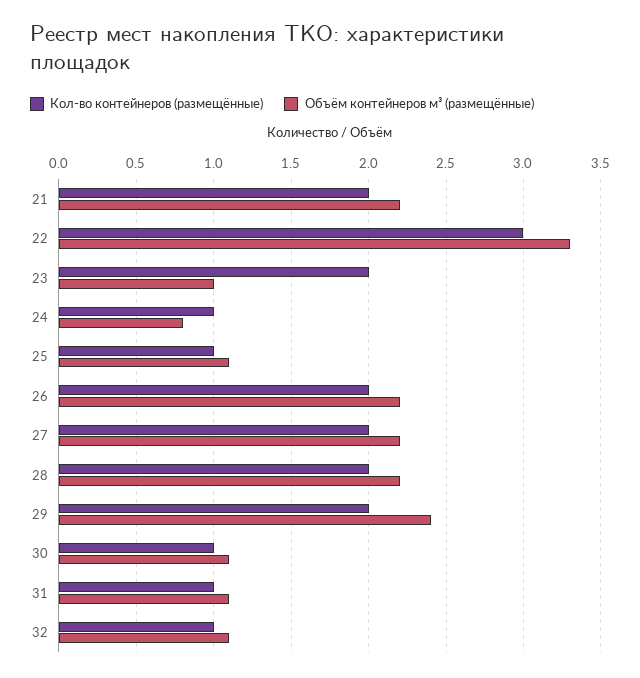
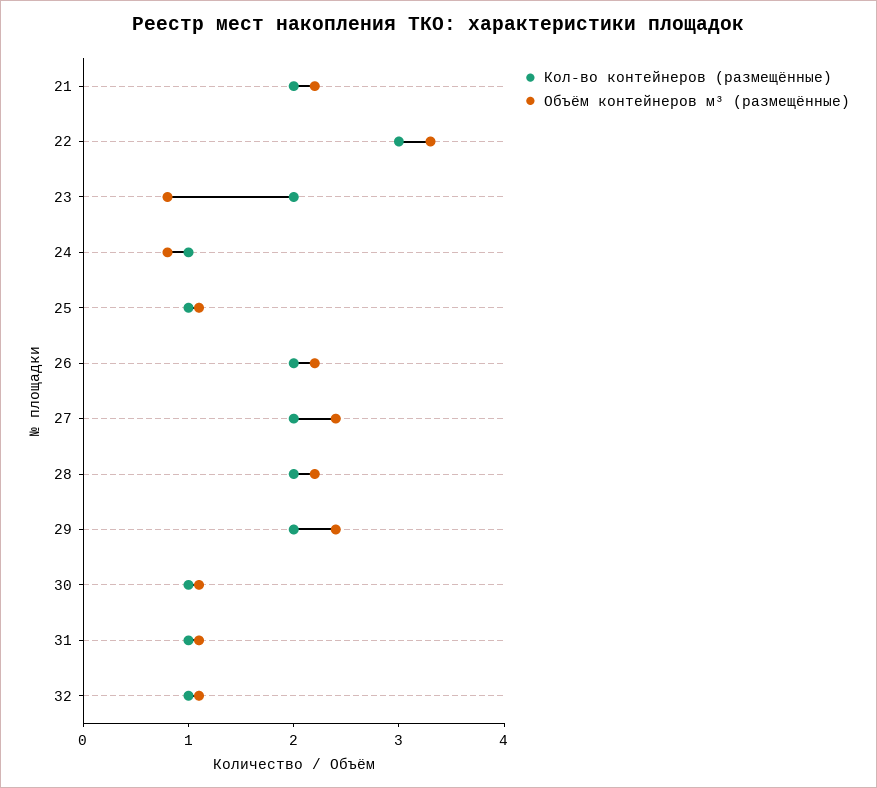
  {
    "Кол-во контейнеров (размещённые)": {
      "21": 2,
      "22": 3,
      "23": 2,
      "24": 1,
      "25": 1,
      "26": 2,
      "27": 2,
      "28": 2,
      "29": 2,
      "30": 1,
      "31": 1,
      "32": 1
    },
    "Объём контейнеров м³ (размещённые)": {
      "21": 2.2,
      "22": 3.3,
-     "23": 1,
+     "23": 0.8,
      "24": 0.8,
      "25": 1.1,
      "26": 2.2,
-     "27": 2.2,
+     "27": 2.4,
      "28": 2.2,
      "29": 2.4,
      "30": 1.1,
      "31": 1.1,
      "32": 1.1
    }
  }

